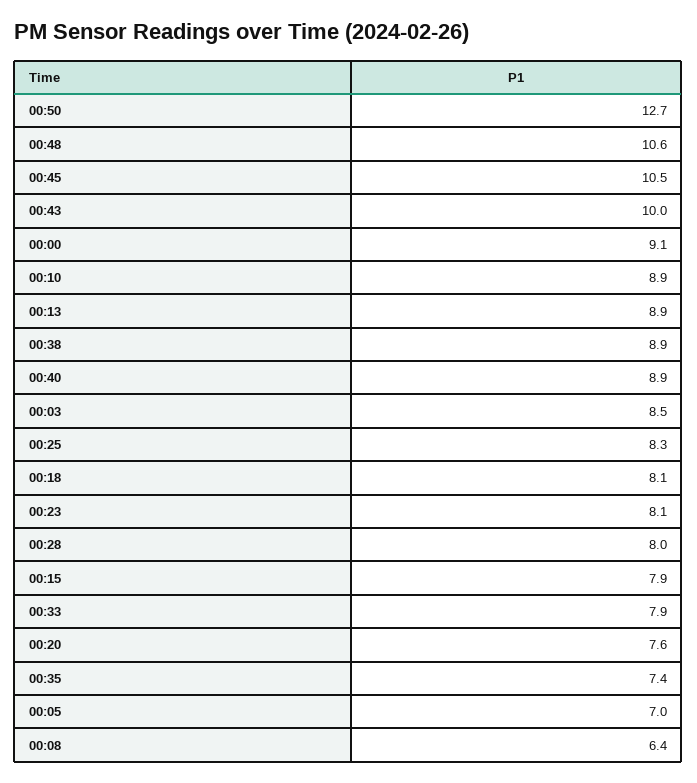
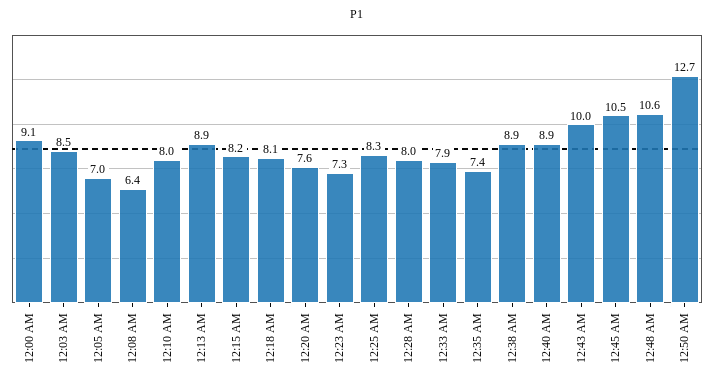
  {
    "00:50": 12.7,
    "00:48": 10.6,
    "00:45": 10.5,
    "00:43": 10,
    "00:00": 9.1,
-   "00:10": 8.9,
+   "00:10": 8,
    "00:13": 8.9,
    "00:38": 8.9,
    "00:40": 8.9,
    "00:03": 8.5,
    "00:25": 8.3,
    "00:18": 8.1,
-   "00:23": 8.1,
+   "00:23": 7.3,
    "00:28": 8,
-   "00:15": 7.9,
+   "00:15": 8.2,
    "00:33": 7.9,
    "00:20": 7.6,
    "00:35": 7.4,
    "00:05": 7,
    "00:08": 6.4
  }

